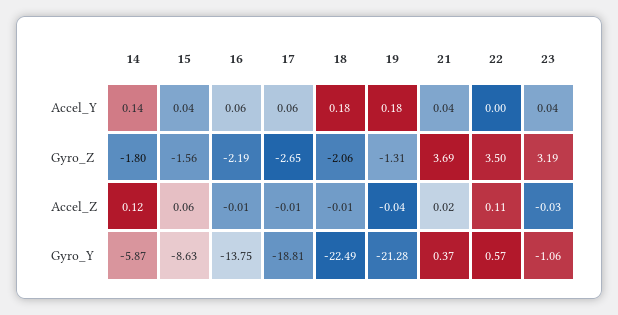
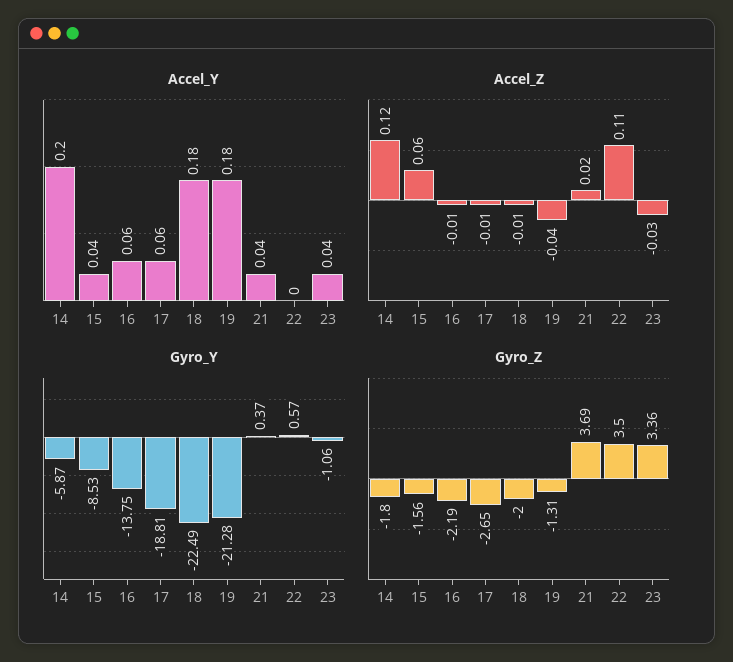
  {
    "Accel_Y": {
-     "14": 0.14,
+     "14": 0.2,
      "15": 0.04,
      "16": 0.06,
      "17": 0.06,
      "18": 0.18,
      "19": 0.18,
      "21": 0.04,
      "22": 0,
      "23": 0.04
    },
    "Gyro_Z": {
      "14": -1.8,
      "15": -1.56,
      "16": -2.19,
      "17": -2.65,
-     "18": -2.06,
+     "18": -2,
      "19": -1.31,
      "21": 3.69,
      "22": 3.5,
-     "23": 3.19
+     "23": 3.36
    },
    "Accel_Z": {
      "14": 0.12,
      "15": 0.06,
      "16": -0.01,
      "17": -0.01,
      "18": -0.01,
      "19": -0.04,
      "21": 0.02,
      "22": 0.11,
      "23": -0.03
    },
    "Gyro_Y": {
      "14": -5.87,
-     "15": -8.63,
+     "15": -8.53,
      "16": -13.75,
      "17": -18.81,
      "18": -22.49,
      "19": -21.28,
      "21": 0.37,
      "22": 0.57,
      "23": -1.06
    }
  }

